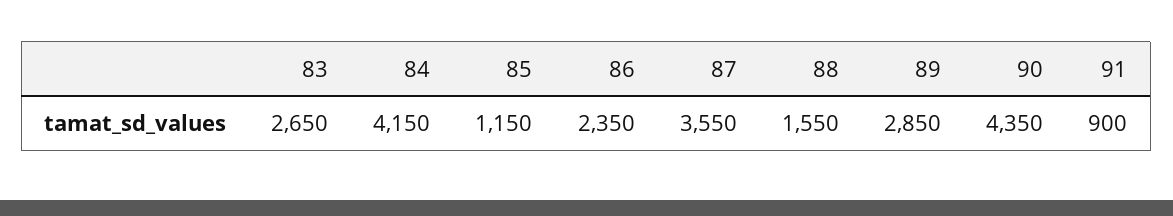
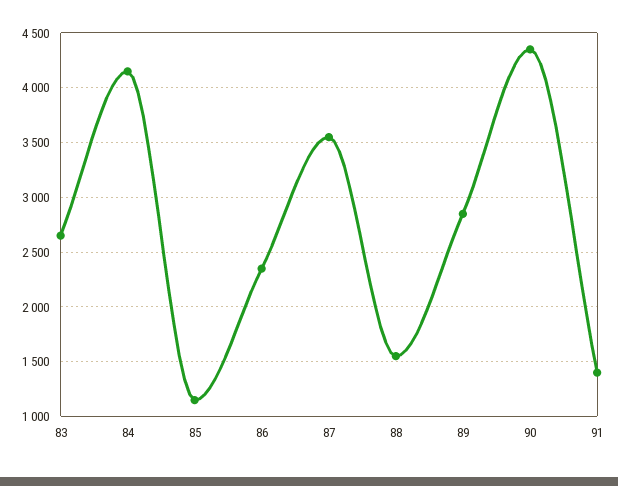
  {
    "83": 2650,
    "84": 4150,
    "85": 1150,
    "86": 2350,
    "87": 3550,
    "88": 1550,
    "89": 2850,
    "90": 4350,
-   "91": 900
+   "91": 1400
  }

